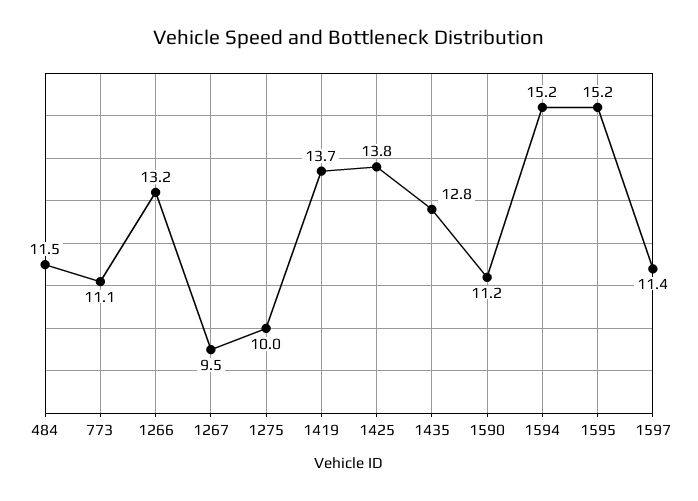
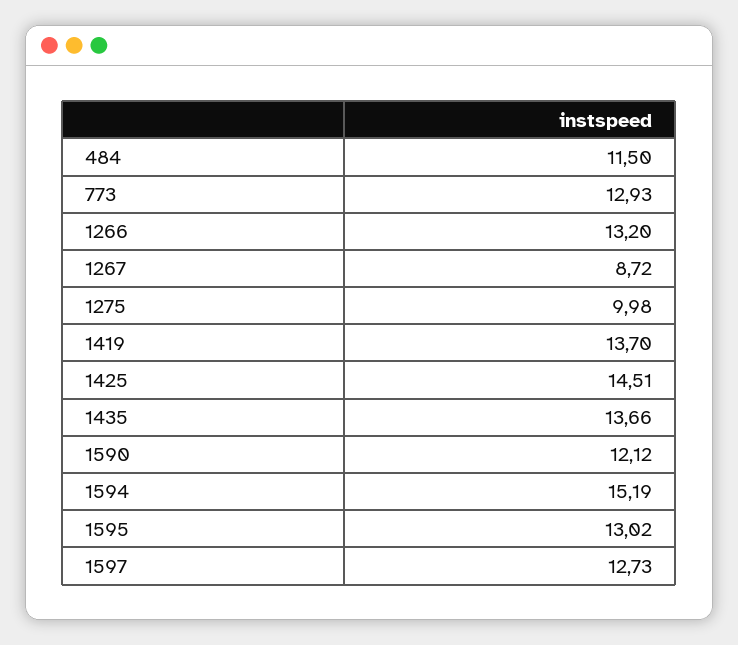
  {
    "484": 11.5,
-   "773": 11.1,
+   "773": 12.93,
    "1266": 13.2,
-   "1267": 9.5,
+   "1267": 8.72,
    "1275": 9.98,
    "1419": 13.7,
-   "1425": 13.8,
+   "1425": 14.51,
-   "1435": 12.8,
+   "1435": 13.66,
-   "1590": 11.2,
+   "1590": 12.12,
    "1594": 15.19,
-   "1595": 15.2,
+   "1595": 13.02,
-   "1597": 11.4
+   "1597": 12.73
  }

